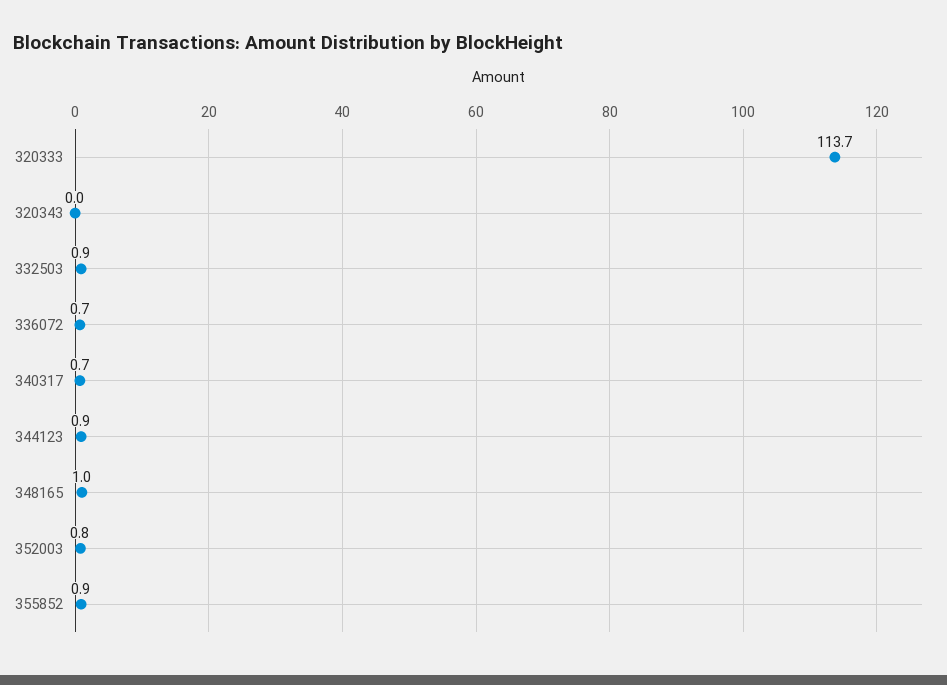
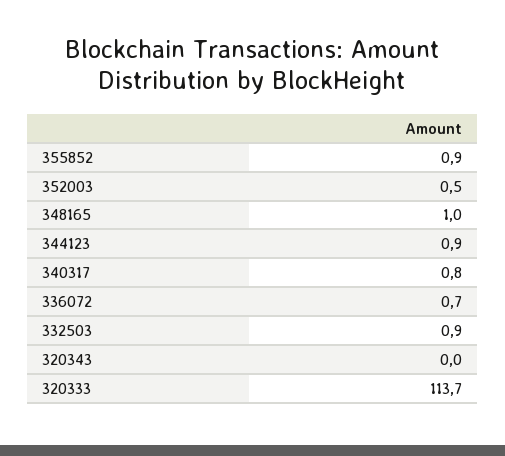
  {
    "320333": 113.7,
    "320343": 0,
    "332503": 0.9,
    "336072": 0.7,
-   "340317": 0.7,
+   "340317": 0.8,
    "344123": 0.9,
    "348165": 1,
-   "352003": 0.8,
+   "352003": 0.5,
    "355852": 0.9
  }

